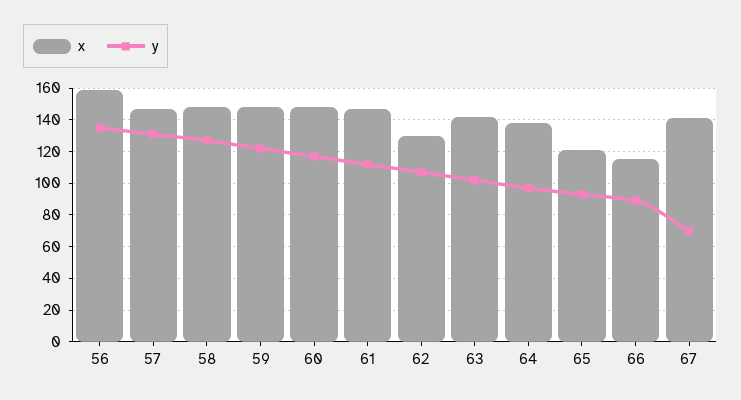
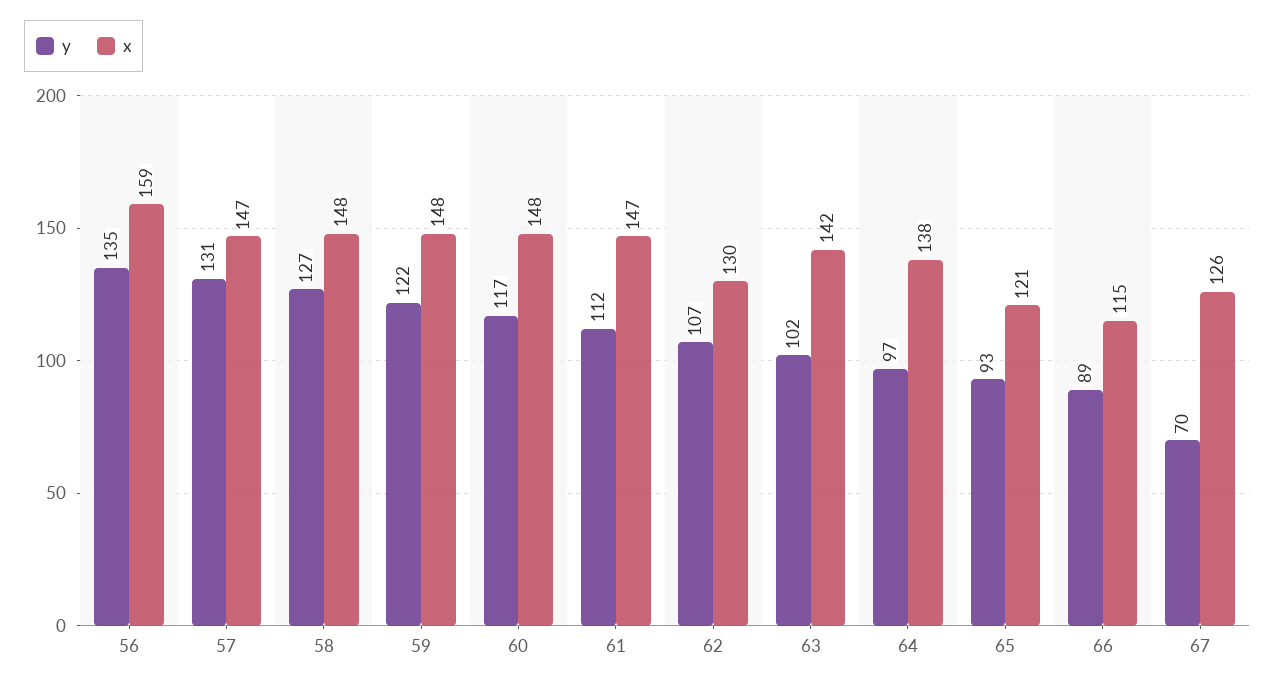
  {
    "x": {
      "56": 159,
      "57": 147,
      "58": 148,
      "59": 148,
      "60": 148,
      "61": 147,
      "62": 130,
      "63": 142,
      "64": 138,
      "65": 121,
      "66": 115,
-     "67": 140
+     "67": 126
    },
    "y": {
      "56": 135,
      "57": 131,
      "58": 127,
      "59": 122,
      "60": 117,
      "61": 112,
      "62": 107,
      "63": 102,
      "64": 97,
      "65": 93,
      "66": 89,
      "67": 70
    }
  }

